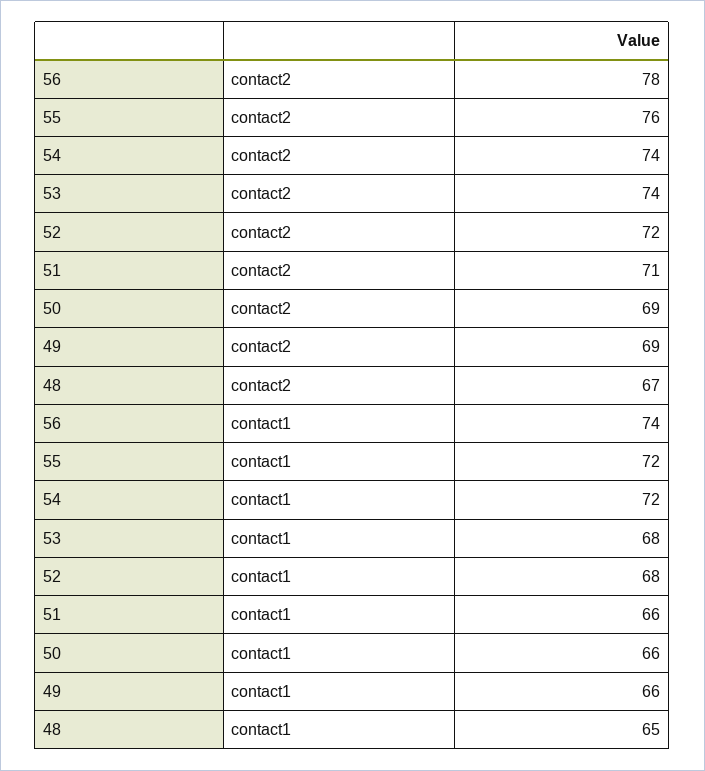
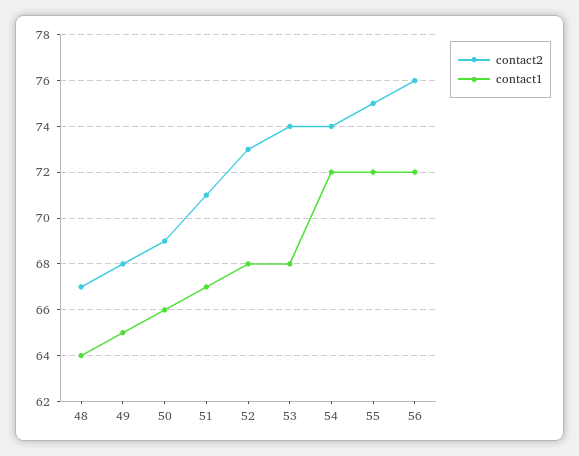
  {
    "contact2": {
-     "56": 78,
+     "56": 76,
-     "55": 76,
+     "55": 75,
      "54": 74,
      "53": 74,
-     "52": 72,
+     "52": 73,
      "51": 71,
      "50": 69,
-     "49": 69,
+     "49": 68,
      "48": 67
    },
    "contact1": {
-     "56": 74,
+     "56": 72,
      "55": 72,
      "54": 72,
      "53": 68,
      "52": 68,
-     "51": 66,
+     "51": 67,
      "50": 66,
-     "49": 66,
+     "49": 65,
-     "48": 65
+     "48": 64
    }
  }

